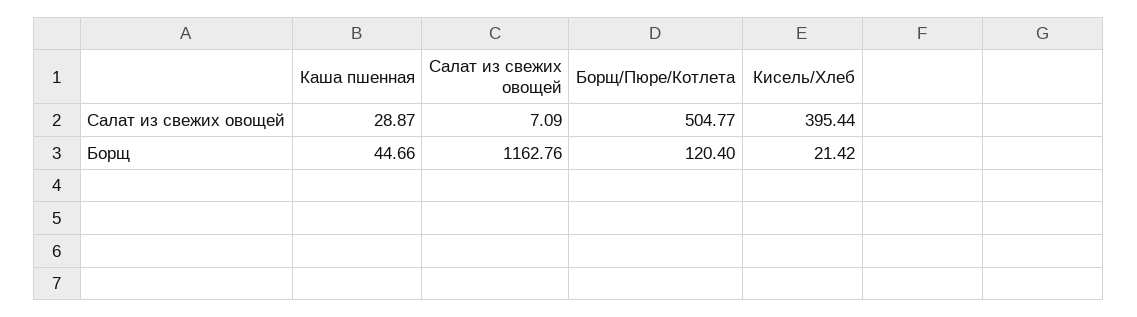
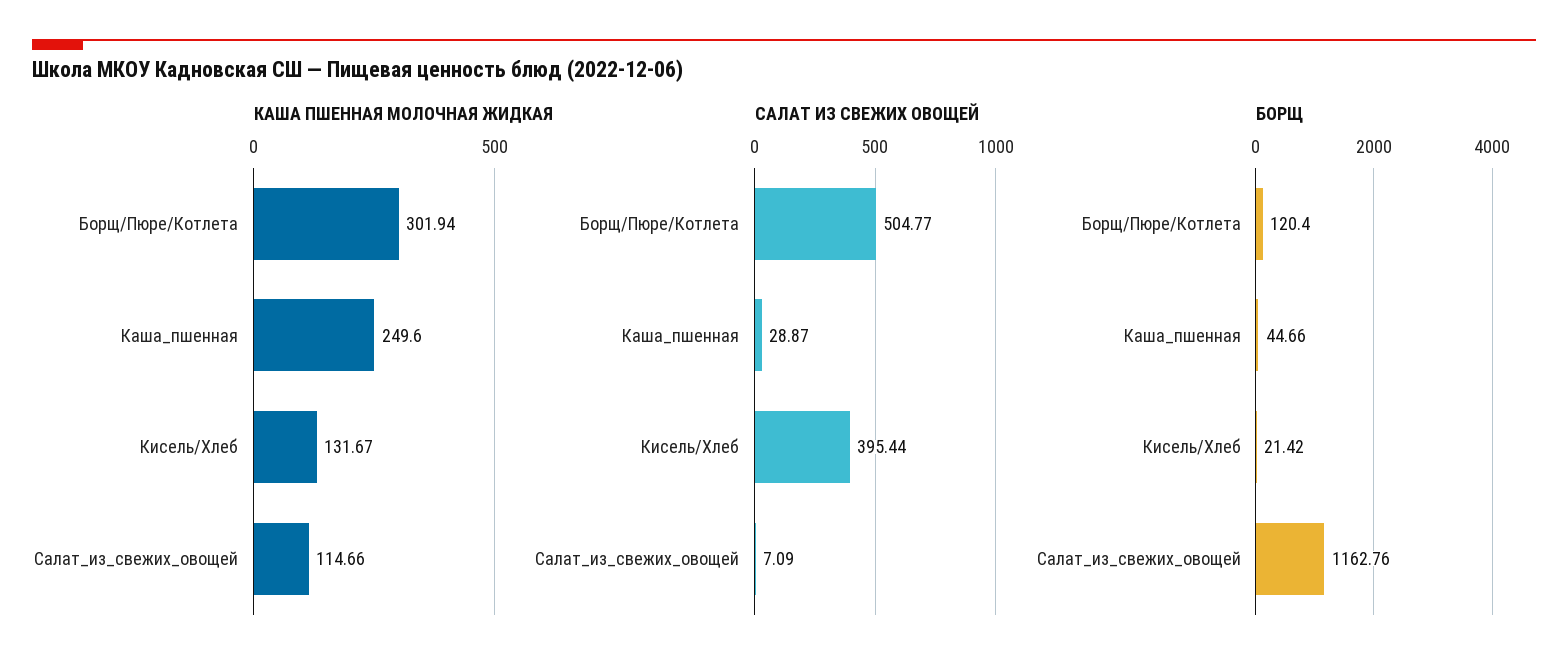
  {
    "Салат из свежих овощей": {
      "Каша пшенная": 28.87,
      "Салат из свежих овощей": 7.09,
      "Борщ/Пюре/Котлета": 504.77,
      "Кисель/Хлеб": 395.44
    },
    "Борщ": {
      "Каша пшенная": 44.66,
      "Салат из свежих овощей": 1162.76,
      "Борщ/Пюре/Котлета": 120.4,
      "Кисель/Хлеб": 21.42
-   }
+   },
+   "КАША ПШЕННАЯ МОЛОЧНАЯ ЖИДКАЯ": {
+     "Борщ/Пюре/Котлета": 301.94,
+     "Каша пшенная": 249.6,
+     "Кисель/Хлеб": 131.67,
+     "Салат из свежих овощей": 114.66
+   }
  }

